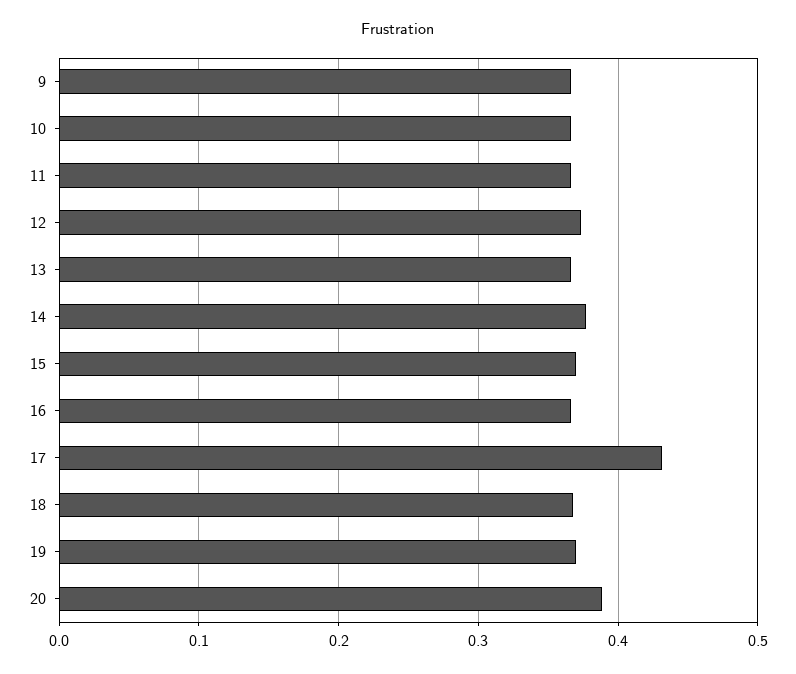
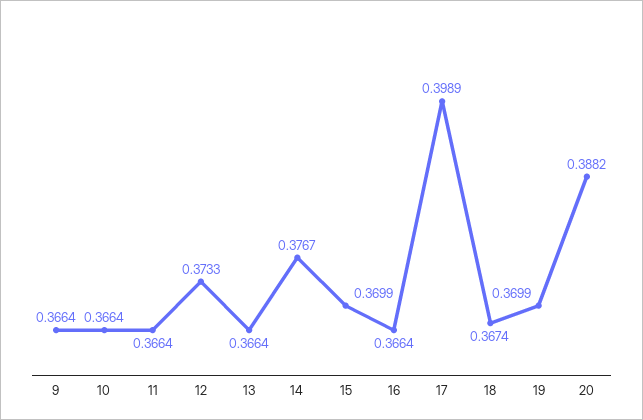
  {
    "9": 0.3664,
    "10": 0.3664,
    "11": 0.3664,
    "12": 0.3733,
    "13": 0.3664,
    "14": 0.3767,
    "15": 0.3699,
    "16": 0.3664,
-   "17": 0.43,
+   "17": 0.3989,
    "18": 0.3674,
    "19": 0.3699,
    "20": 0.3882
  }

